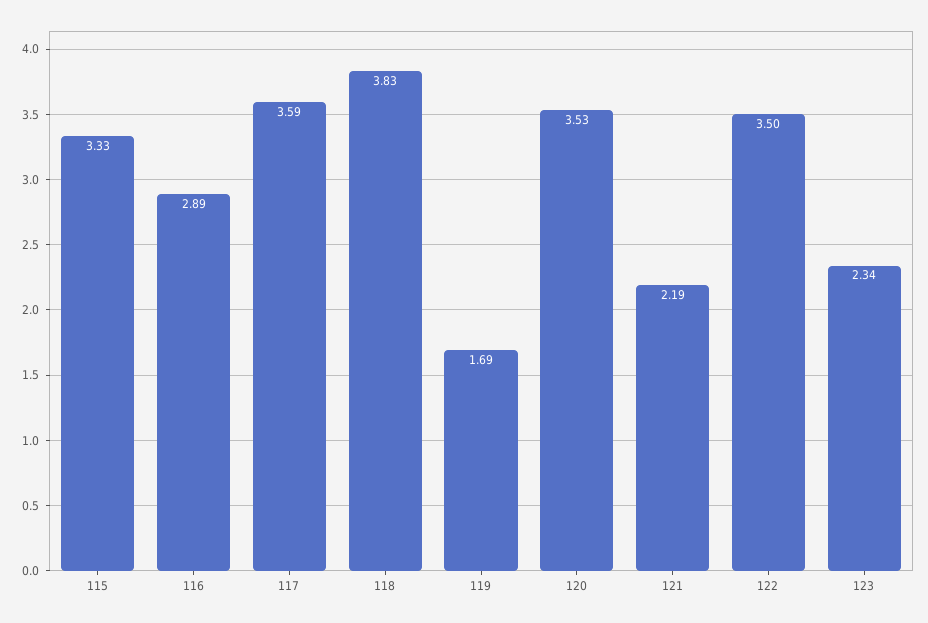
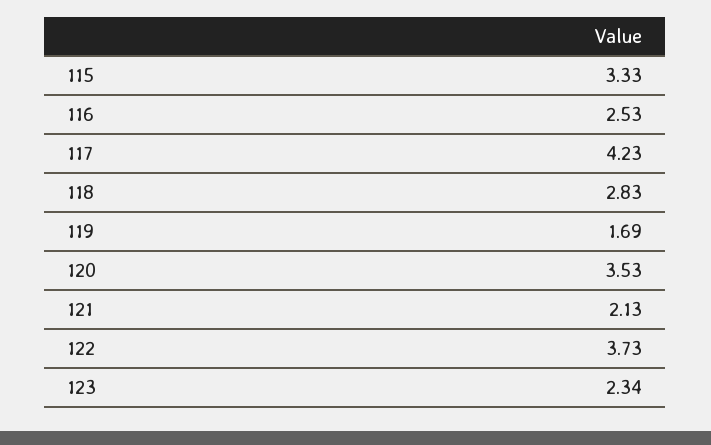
  {
    "115": 3.33,
-   "116": 2.89,
+   "116": 2.53,
-   "117": 3.59,
+   "117": 4.23,
-   "118": 3.83,
+   "118": 2.83,
    "119": 1.69,
    "120": 3.53,
-   "121": 2.19,
+   "121": 2.13,
-   "122": 3.5,
+   "122": 3.73,
    "123": 2.34
  }

